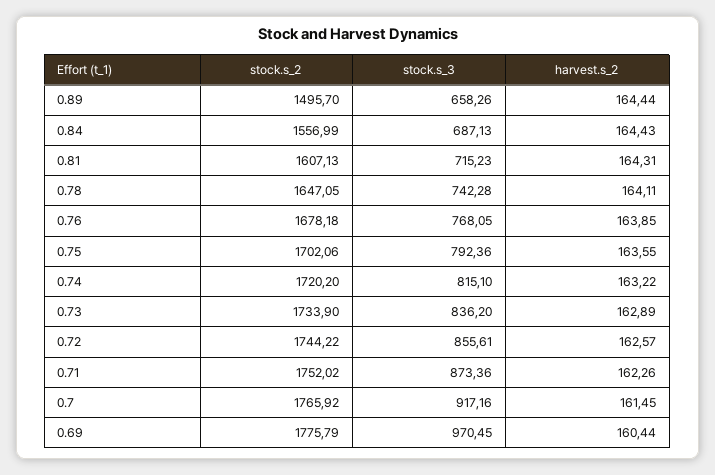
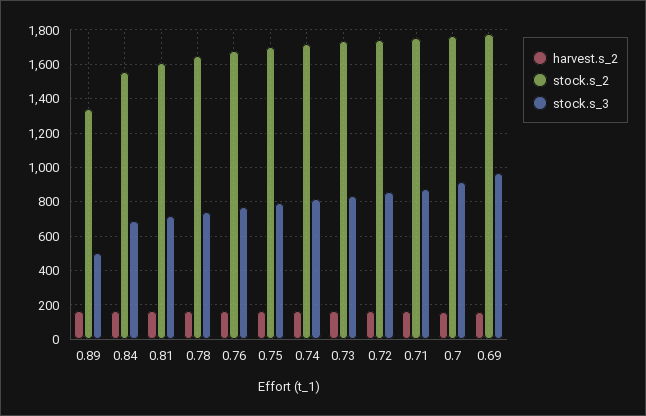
  {
    "stock.s_2": {
-     "0.89": 1495.7,
+     "0.89": 1350,
      "0.84": 1556.99,
      "0.81": 1607.13,
      "0.78": 1647.05,
      "0.76": 1678.18,
      "0.75": 1702.06,
      "0.74": 1720.2,
      "0.73": 1733.9,
      "0.72": 1744.22,
      "0.71": 1752.02,
      "0.7": 1765.92,
      "0.69": 1775.79
    },
    "stock.s_3": {
-     "0.89": 658.26,
+     "0.89": 500,
      "0.84": 687.13,
      "0.81": 715.23,
      "0.78": 742.28,
      "0.76": 768.05,
      "0.75": 792.36,
      "0.74": 815.1,
      "0.73": 836.2,
      "0.72": 855.61,
      "0.71": 873.36,
      "0.7": 917.16,
      "0.69": 970.45
    },
    "harvest.s_2": {
      "0.89": 164.44,
      "0.84": 164.43,
      "0.81": 164.31,
      "0.78": 164.11,
      "0.76": 163.85,
      "0.75": 163.55,
      "0.74": 163.22,
      "0.73": 162.89,
      "0.72": 162.57,
      "0.71": 162.26,
      "0.7": 161.45,
      "0.69": 160.44
    }
  }

